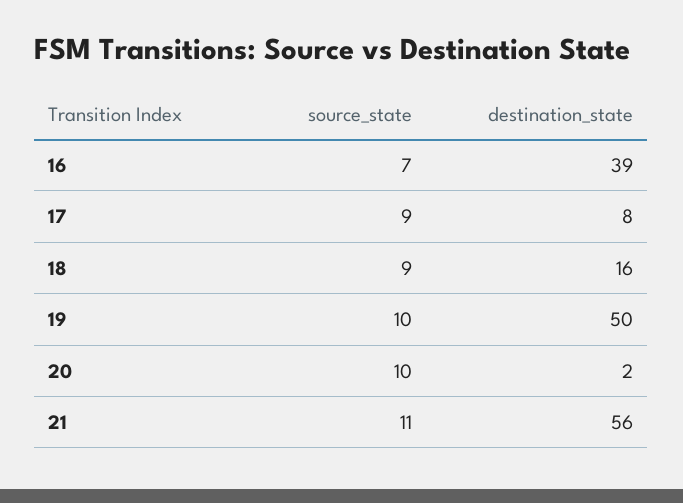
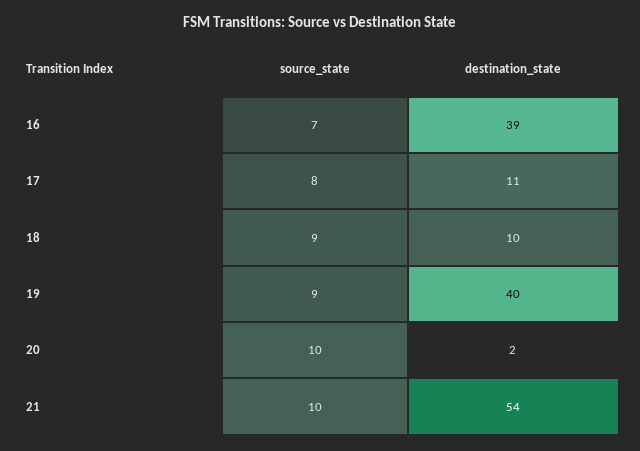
  {
    "source_state": {
      "16": 7,
-     "17": 9,
+     "17": 8,
      "18": 9,
-     "19": 10,
+     "19": 9,
      "20": 10,
-     "21": 11
+     "21": 10
    },
    "destination_state": {
      "16": 39,
-     "17": 8,
+     "17": 11,
-     "18": 16,
+     "18": 10,
-     "19": 50,
+     "19": 40,
      "20": 2,
-     "21": 56
+     "21": 54
    }
  }

